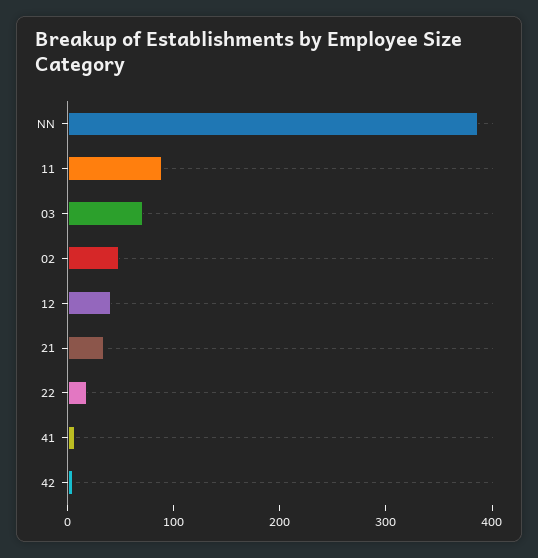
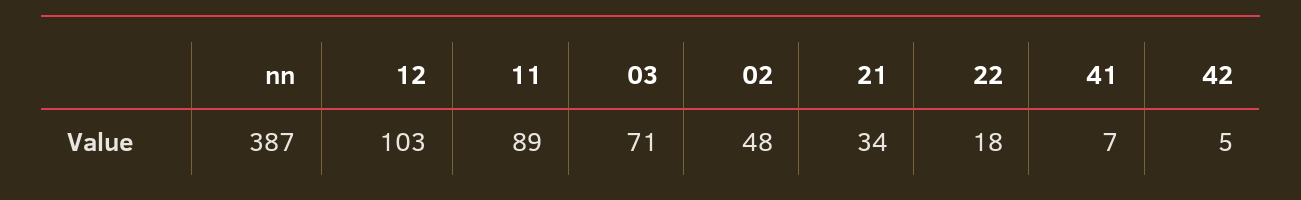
  {
    "NN": 387,
    "11": 89,
    "03": 71,
    "02": 48,
-   "12": 40,
+   "12": 103,
    "21": 34,
    "22": 18,
    "41": 7,
    "42": 5
  }

